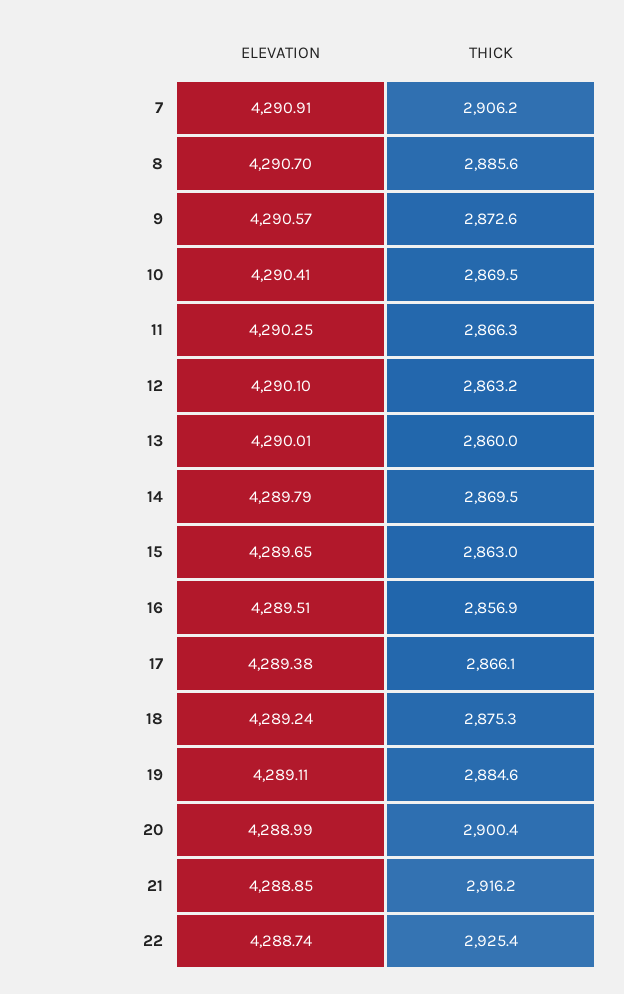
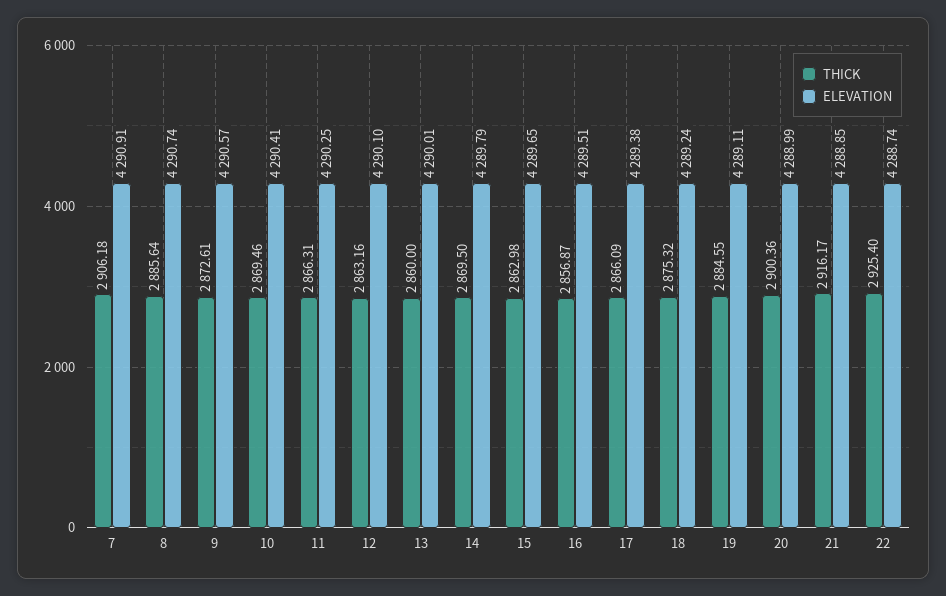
  {
    "ELEVATION": {
      "7": 4290.91,
-     "8": 4290.7,
+     "8": 4290.74,
      "9": 4290.57,
      "10": 4290.41,
      "11": 4290.25,
      "12": 4290.1,
      "13": 4290.01,
      "14": 4289.79,
      "15": 4289.65,
      "16": 4289.51,
      "17": 4289.38,
      "18": 4289.24,
      "19": 4289.11,
      "20": 4288.99,
      "21": 4288.85,
      "22": 4288.74
    },
    "THICK": {
      "7": 2906.18,
      "8": 2885.64,
      "9": 2872.61,
      "10": 2869.46,
      "11": 2866.31,
      "12": 2863.16,
      "13": 2860,
      "14": 2869.5,
      "15": 2862.98,
      "16": 2856.87,
      "17": 2866.09,
      "18": 2875.32,
      "19": 2884.55,
      "20": 2900.36,
      "21": 2916.17,
      "22": 2925.4
    }
  }

